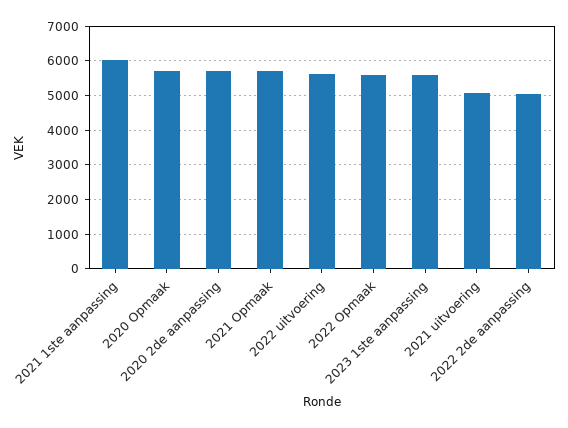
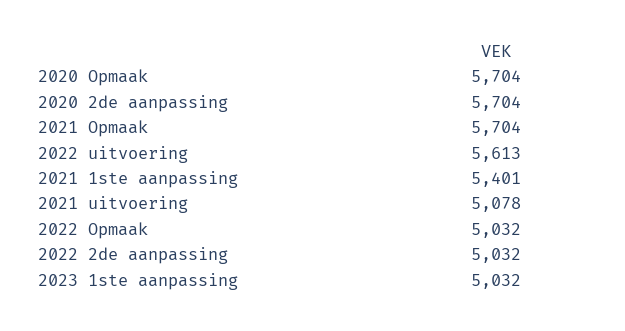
  {
-   "2021 1ste aanpassing": 6000,
+   "2021 1ste aanpassing": 5401,
    "2020 Opmaak": 5704,
    "2020 2de aanpassing": 5704,
    "2021 Opmaak": 5704,
    "2022 uitvoering": 5613,
-   "2022 Opmaak": 5600,
+   "2022 Opmaak": 5032,
-   "2023 1ste aanpassing": 5600,
+   "2023 1ste aanpassing": 5032,
    "2021 uitvoering": 5078,
    "2022 2de aanpassing": 5032
  }

